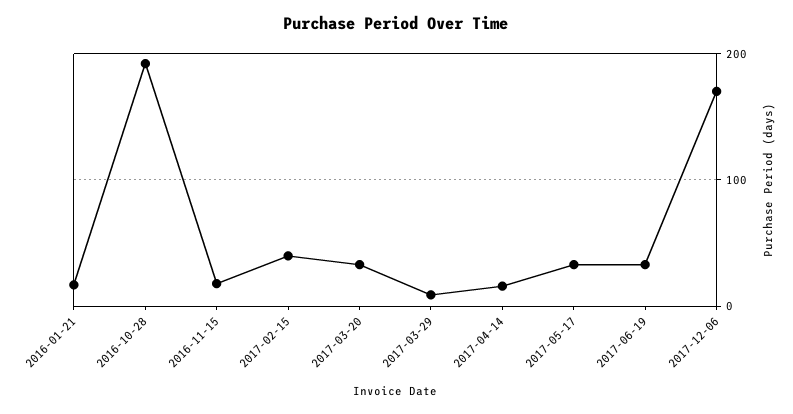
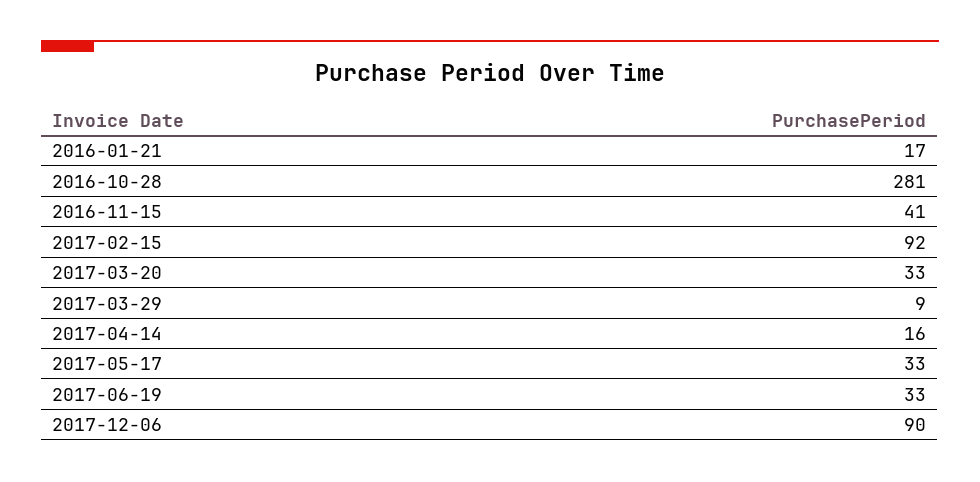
  {
    "2016-01-21": 17,
-   "2016-10-28": 190,
+   "2016-10-28": 281,
-   "2016-11-15": 20,
+   "2016-11-15": 41,
-   "2017-02-15": 40,
+   "2017-02-15": 92,
    "2017-03-20": 33,
    "2017-03-29": 9,
    "2017-04-14": 16,
    "2017-05-17": 33,
    "2017-06-19": 33,
-   "2017-12-06": 170
+   "2017-12-06": 90
  }

